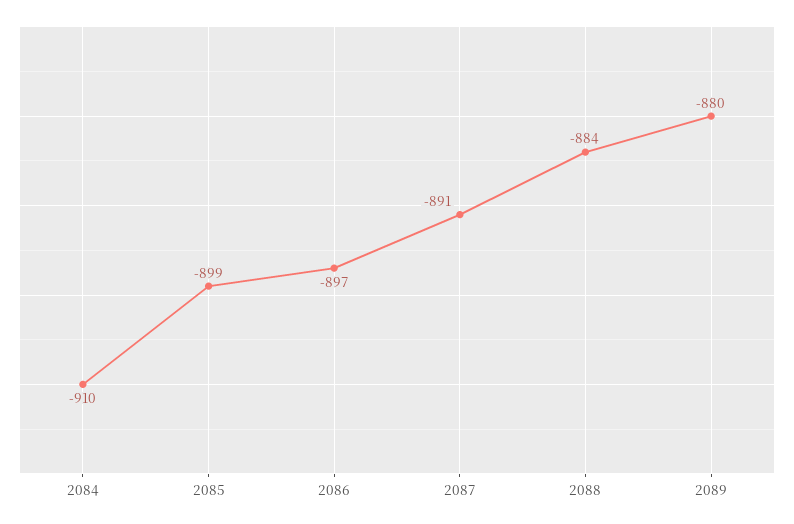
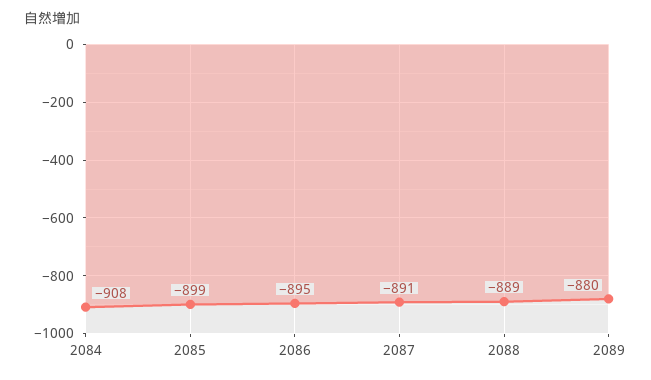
  {
-   "2084": -910,
+   "2084": -908,
    "2085": -899,
-   "2086": -897,
+   "2086": -895,
    "2087": -891,
-   "2088": -884,
+   "2088": -889,
    "2089": -880
  }

